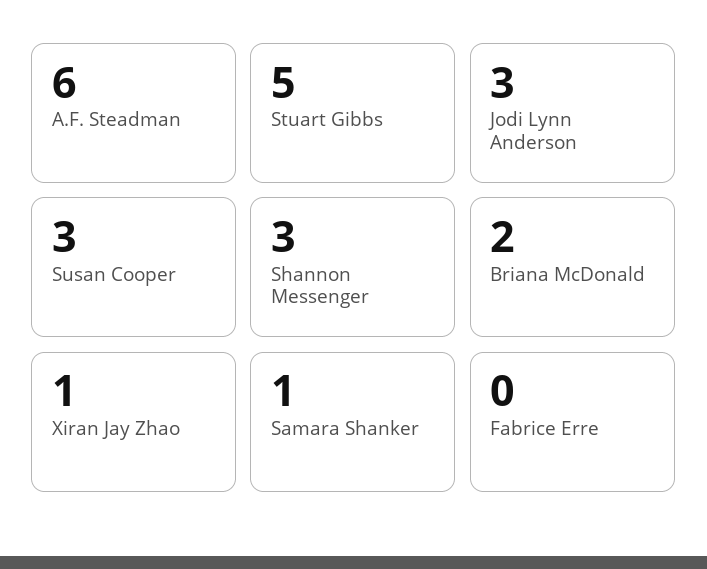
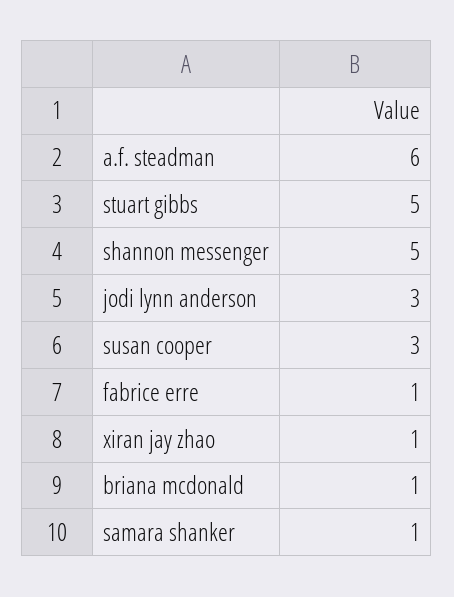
  {
    "A.F. Steadman": 6,
    "Stuart Gibbs": 5,
    "Jodi Lynn Anderson": 3,
    "Susan Cooper": 3,
-   "Shannon Messenger": 3,
+   "Shannon Messenger": 5,
-   "Briana McDonald": 2,
+   "Briana McDonald": 1,
    "Xiran Jay Zhao": 1,
    "Samara Shanker": 1,
-   "Fabrice Erre": 0
+   "Fabrice Erre": 1
  }

